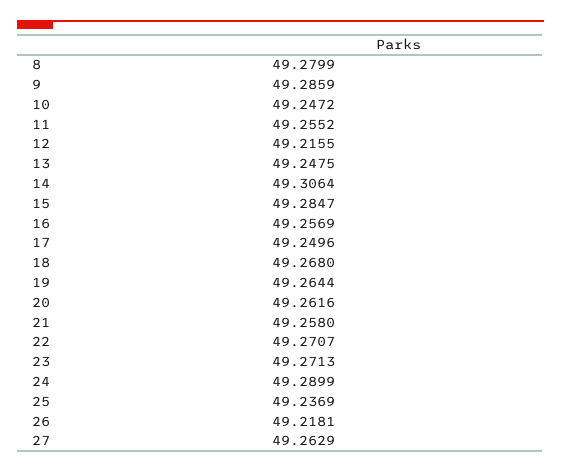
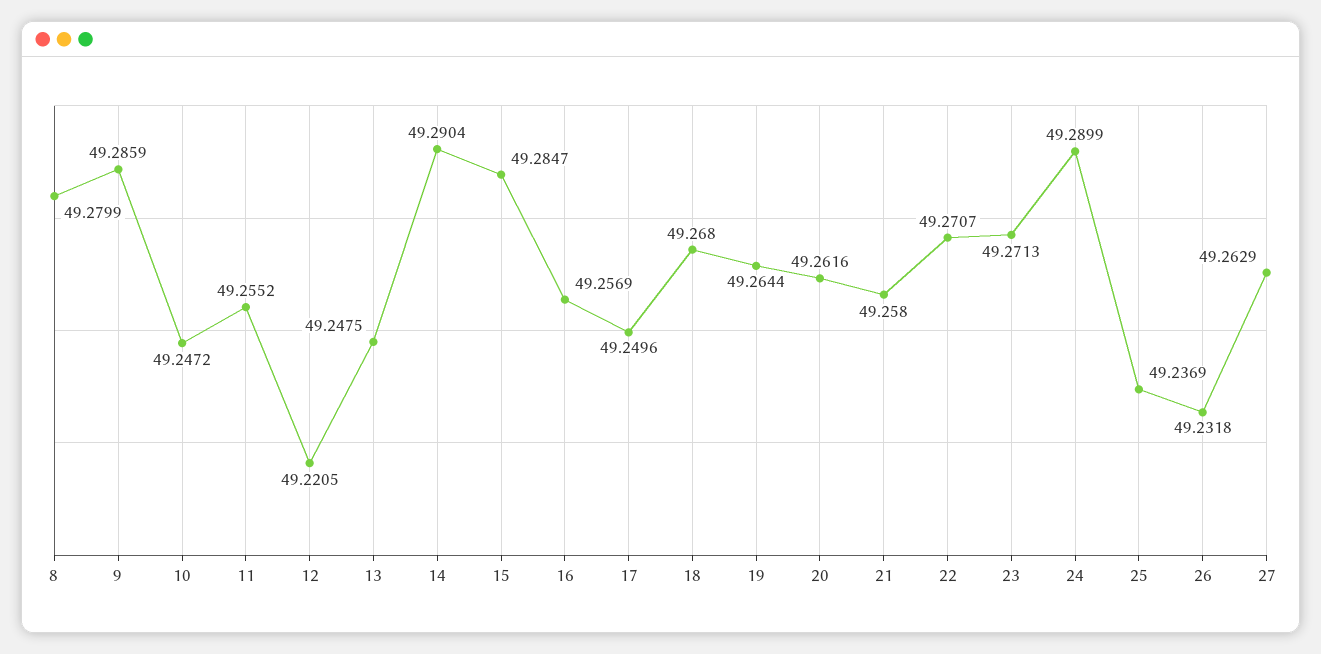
  {
    "8": 49.2799,
    "9": 49.2859,
    "10": 49.2472,
    "11": 49.2552,
-   "12": 49.2155,
+   "12": 49.2205,
    "13": 49.2475,
-   "14": 49.3064,
+   "14": 49.2904,
    "15": 49.2847,
    "16": 49.2569,
    "17": 49.2496,
    "18": 49.268,
    "19": 49.2644,
    "20": 49.2616,
    "21": 49.258,
    "22": 49.2707,
    "23": 49.2713,
    "24": 49.2899,
    "25": 49.2369,
-   "26": 49.2181,
+   "26": 49.2318,
    "27": 49.2629
  }

